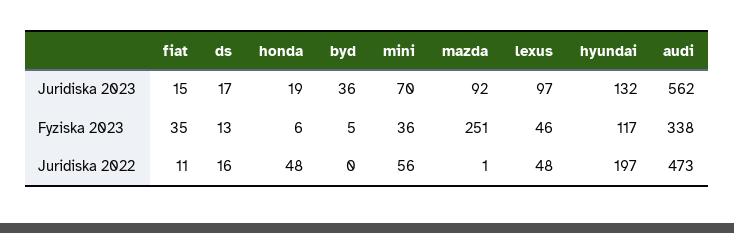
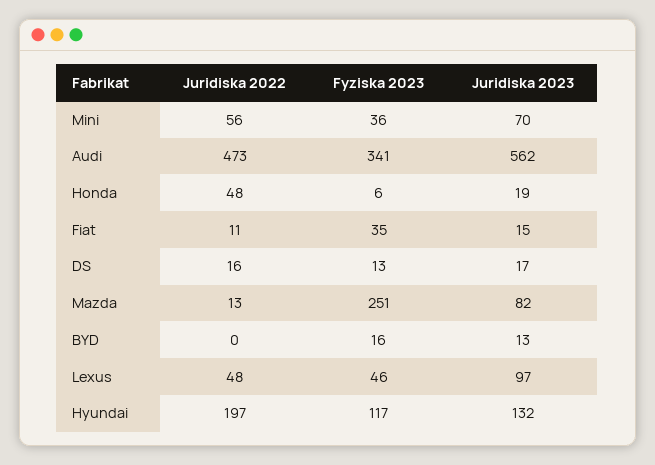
  {
    "fiat": {
      "Juridiska 2023": 15,
      "Fyziska 2023": 35,
      "Juridiska 2022": 11
    },
    "ds": {
      "Juridiska 2023": 17,
      "Fyziska 2023": 13,
      "Juridiska 2022": 16
    },
    "honda": {
      "Juridiska 2023": 19,
      "Fyziska 2023": 6,
      "Juridiska 2022": 48
    },
    "byd": {
-     "Juridiska 2023": 36,
+     "Juridiska 2023": 13,
-     "Fyziska 2023": 5,
+     "Fyziska 2023": 16,
      "Juridiska 2022": 0
    },
    "mini": {
      "Juridiska 2023": 70,
      "Fyziska 2023": 36,
      "Juridiska 2022": 56
    },
    "mazda": {
-     "Juridiska 2023": 92,
+     "Juridiska 2023": 82,
      "Fyziska 2023": 251,
-     "Juridiska 2022": 1
+     "Juridiska 2022": 13
    },
    "lexus": {
      "Juridiska 2023": 97,
      "Fyziska 2023": 46,
      "Juridiska 2022": 48
    },
    "hyundai": {
      "Juridiska 2023": 132,
      "Fyziska 2023": 117,
      "Juridiska 2022": 197
    },
    "audi": {
      "Juridiska 2023": 562,
-     "Fyziska 2023": 338,
+     "Fyziska 2023": 341,
      "Juridiska 2022": 473
    }
  }

